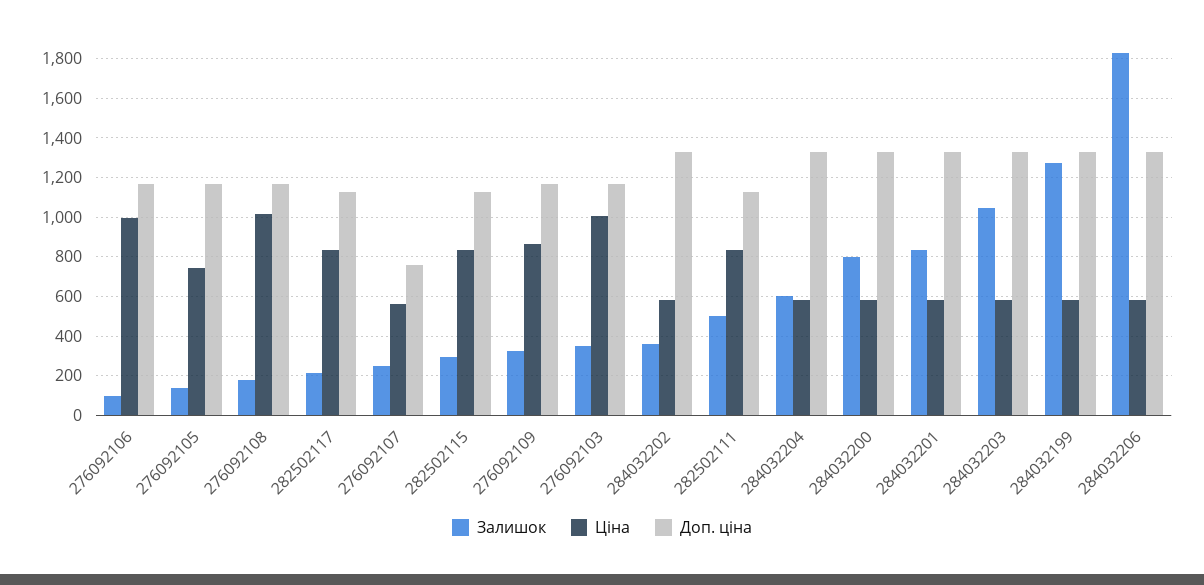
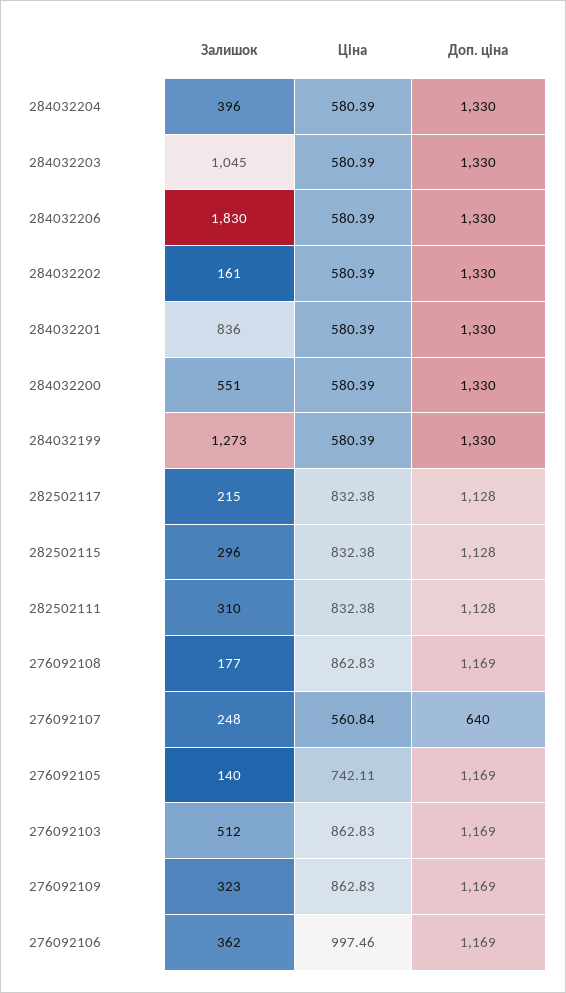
  {
    "Залишок": {
-     "276092106": 100,
+     "276092106": 362,
      "276092105": 140,
      "276092108": 177,
      "282502117": 215,
      "276092107": 248,
      "282502115": 296,
      "276092109": 323,
-     "276092103": 350,
+     "276092103": 512,
-     "284032202": 350,
+     "284032202": 161,
-     "282502111": 500,
+     "282502111": 310,
-     "284032204": 600,
+     "284032204": 396,
-     "284032200": 800,
+     "284032200": 551,
      "284032201": 836,
      "284032203": 1045,
      "284032199": 1273,
      "284032206": 1830
    },
    "Ціна": {
      "276092106": 997.46,
      "276092105": 742.11,
-     "276092108": 1000,
+     "276092108": 862.83,
      "282502117": 832.38,
      "276092107": 560.84,
      "282502115": 832.38,
      "276092109": 862.83,
-     "276092103": 1000,
+     "276092103": 862.83,
      "284032202": 580.39,
      "282502111": 832.38,
      "284032204": 580.39,
      "284032200": 580.39,
      "284032201": 580.39,
      "284032203": 580.39,
      "284032199": 580.39,
      "284032206": 580.39
    },
    "Доп. ціна": {
      "276092106": 1169,
      "276092105": 1169,
      "276092108": 1169,
      "282502117": 1128,
-     "276092107": 750,
+     "276092107": 640,
      "282502115": 1128,
      "276092109": 1169,
      "276092103": 1169,
      "284032202": 1330,
      "282502111": 1128,
      "284032204": 1330,
      "284032200": 1330,
      "284032201": 1330,
      "284032203": 1330,
      "284032199": 1330,
      "284032206": 1330
    }
  }

